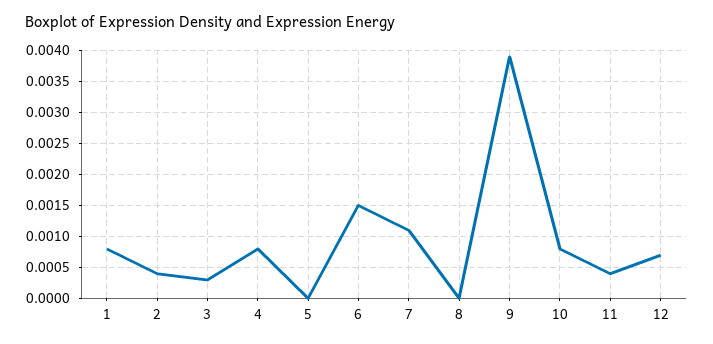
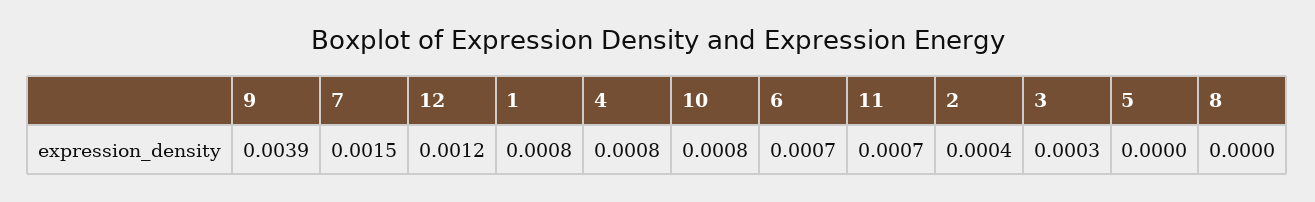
  {
    "1": 0.0008,
    "2": 0.0004,
    "3": 0.0003,
    "4": 0.0008,
    "5": 0,
-   "6": 0.0015,
+   "6": 0.0007,
-   "7": 0.0011,
+   "7": 0.0015,
    "8": 0,
    "9": 0.0039,
    "10": 0.0008,
-   "11": 0.0004,
+   "11": 0.0007,
-   "12": 0.0007
+   "12": 0.0012
  }

